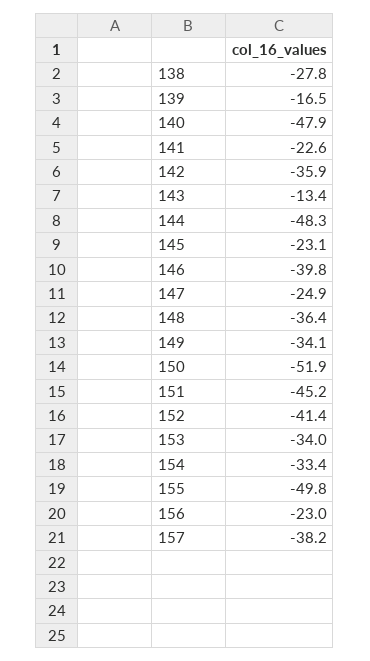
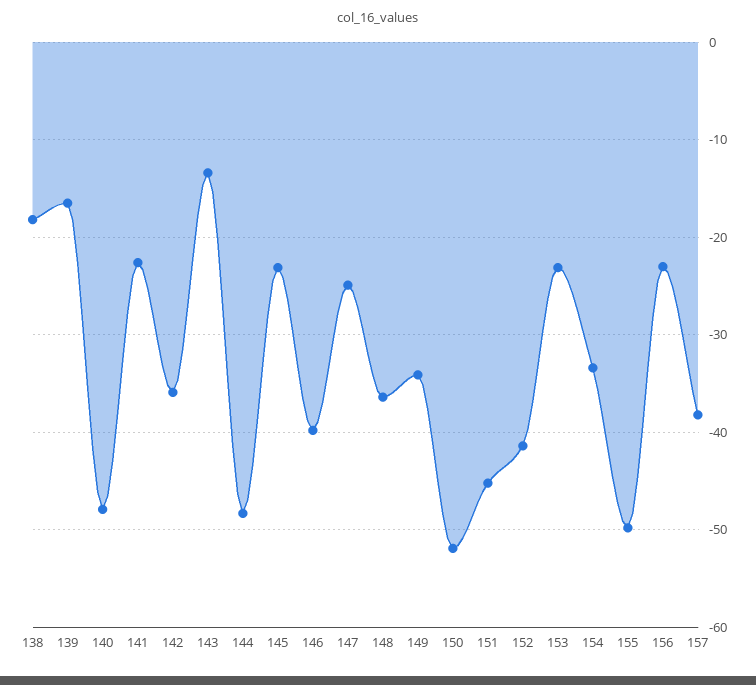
  {
-   "138": -27.8,
+   "138": -18,
    "139": -16.5,
    "140": -47.9,
    "141": -22.6,
    "142": -35.9,
    "143": -13.4,
    "144": -48.3,
    "145": -23.1,
    "146": -39.8,
    "147": -24.9,
    "148": -36.4,
    "149": -34.1,
    "150": -51.9,
    "151": -45.2,
    "152": -41.4,
-   "153": -34,
+   "153": -23,
    "154": -33.4,
    "155": -49.8,
    "156": -23,
    "157": -38.2
  }

